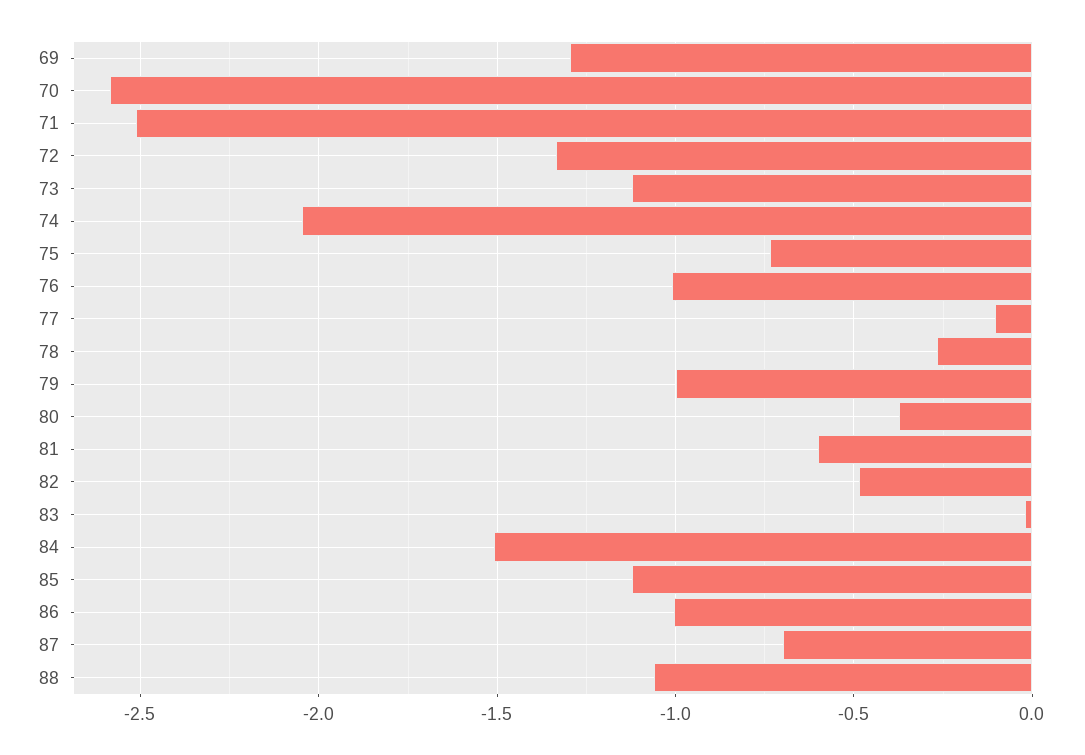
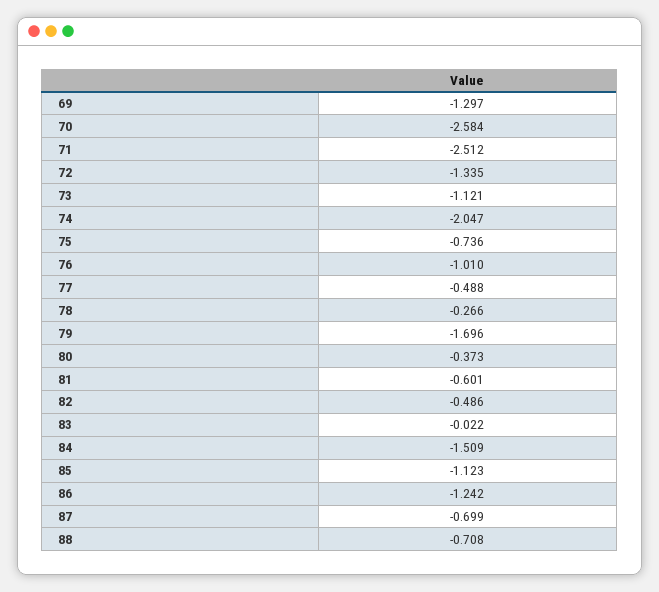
  {
    "69": -1.297,
    "70": -2.584,
    "71": -2.512,
    "72": -1.335,
    "73": -1.121,
    "74": -2.047,
    "75": -0.736,
    "76": -1.01,
-   "77": -0.1,
+   "77": -0.488,
    "78": -0.266,
-   "79": -1,
+   "79": -1.696,
    "80": -0.373,
    "81": -0.601,
    "82": -0.486,
    "83": -0.022,
    "84": -1.509,
    "85": -1.123,
-   "86": -1,
+   "86": -1.242,
    "87": -0.699,
-   "88": -1.05
+   "88": -0.708
  }

